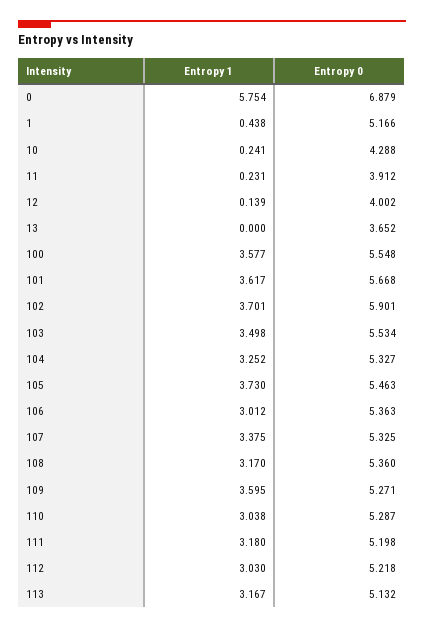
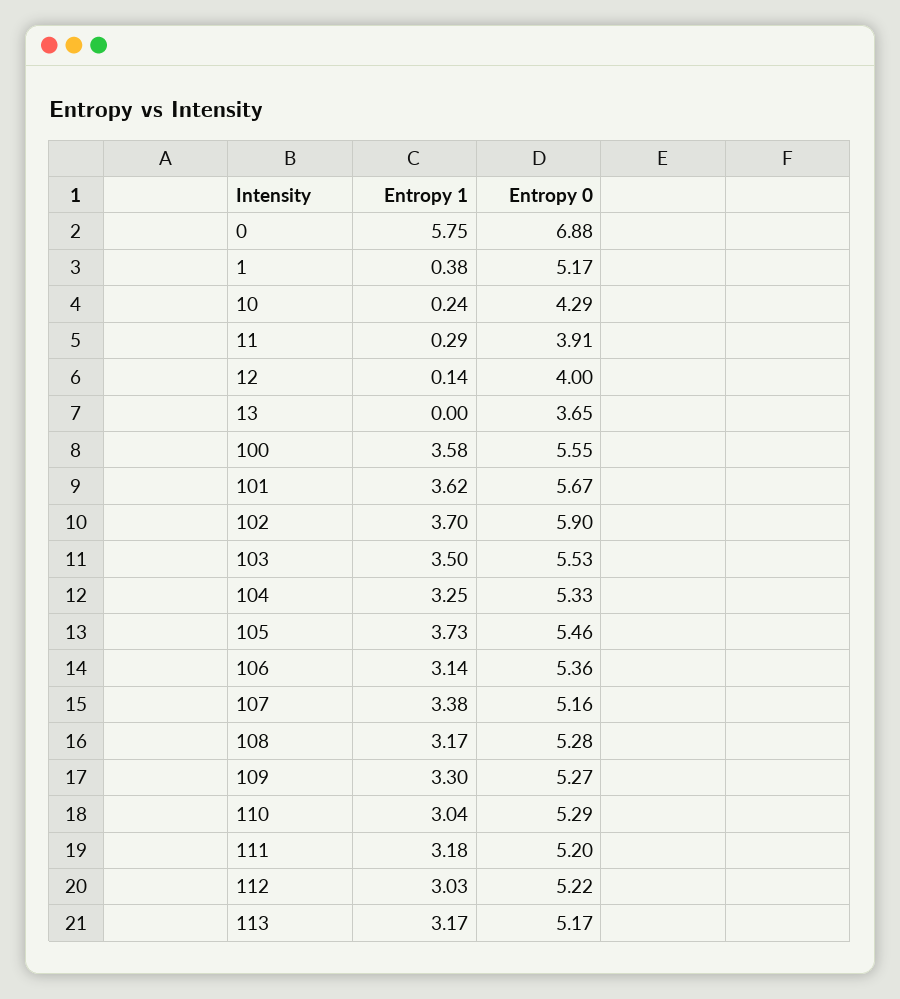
  {
    "Entropy 1": {
      "0": 5.754,
-     "1": 0.438,
+     "1": 0.38,
      "10": 0.241,
-     "11": 0.231,
+     "11": 0.29,
      "12": 0.139,
      "13": 0,
      "100": 3.577,
      "101": 3.617,
      "102": 3.701,
      "103": 3.498,
      "104": 3.252,
      "105": 3.73,
-     "106": 3.012,
+     "106": 3.14,
      "107": 3.375,
      "108": 3.17,
-     "109": 3.595,
+     "109": 3.3,
      "110": 3.038,
      "111": 3.18,
      "112": 3.03,
      "113": 3.167
    },
    "Entropy 0": {
      "0": 6.879,
      "1": 5.166,
      "10": 4.288,
      "11": 3.912,
      "12": 4.002,
      "13": 3.652,
      "100": 5.548,
      "101": 5.668,
      "102": 5.901,
      "103": 5.534,
      "104": 5.327,
      "105": 5.463,
      "106": 5.363,
-     "107": 5.325,
+     "107": 5.16,
-     "108": 5.36,
+     "108": 5.28,
      "109": 5.271,
      "110": 5.287,
      "111": 5.198,
      "112": 5.218,
-     "113": 5.132
+     "113": 5.17
    }
  }

